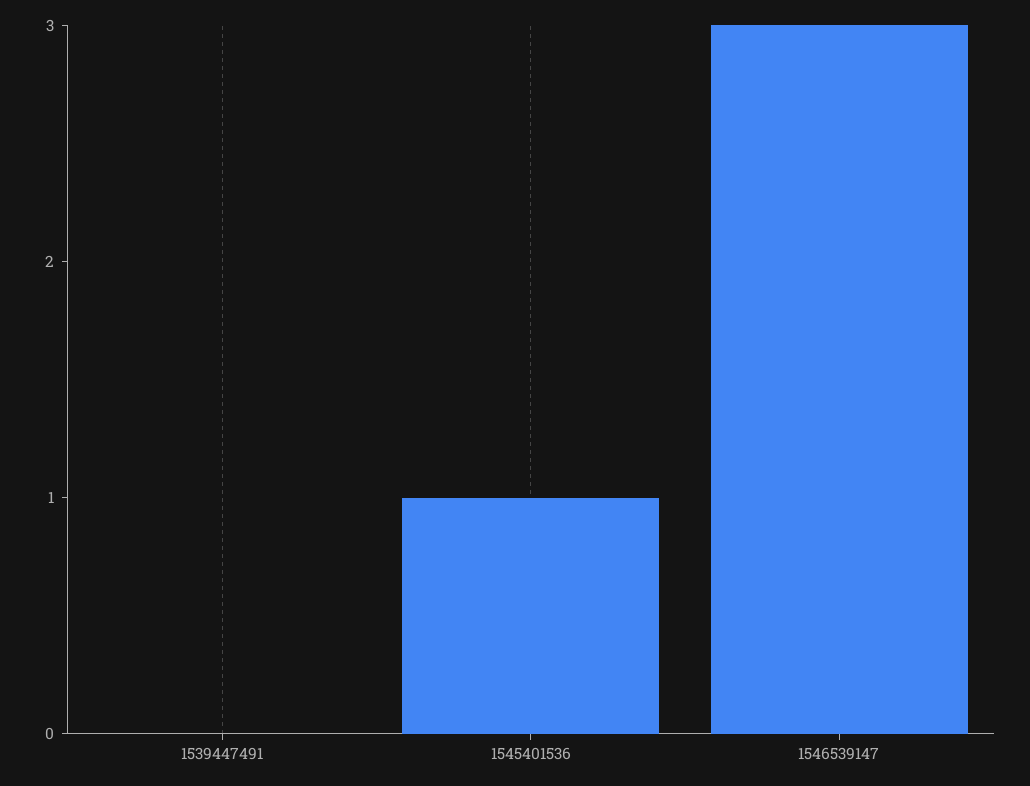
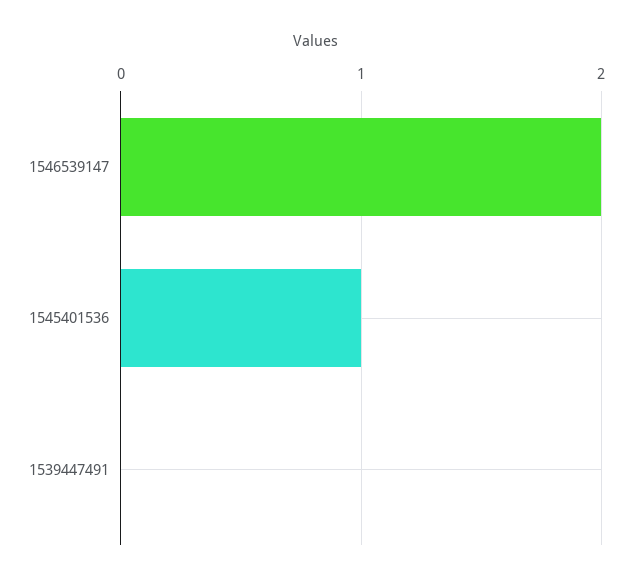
  {
    "1539447491": 0,
    "1545401536": 1,
-   "1546539147": 3
+   "1546539147": 2
  }

